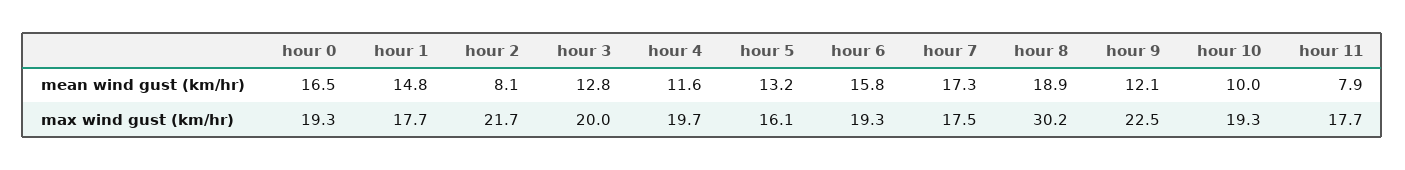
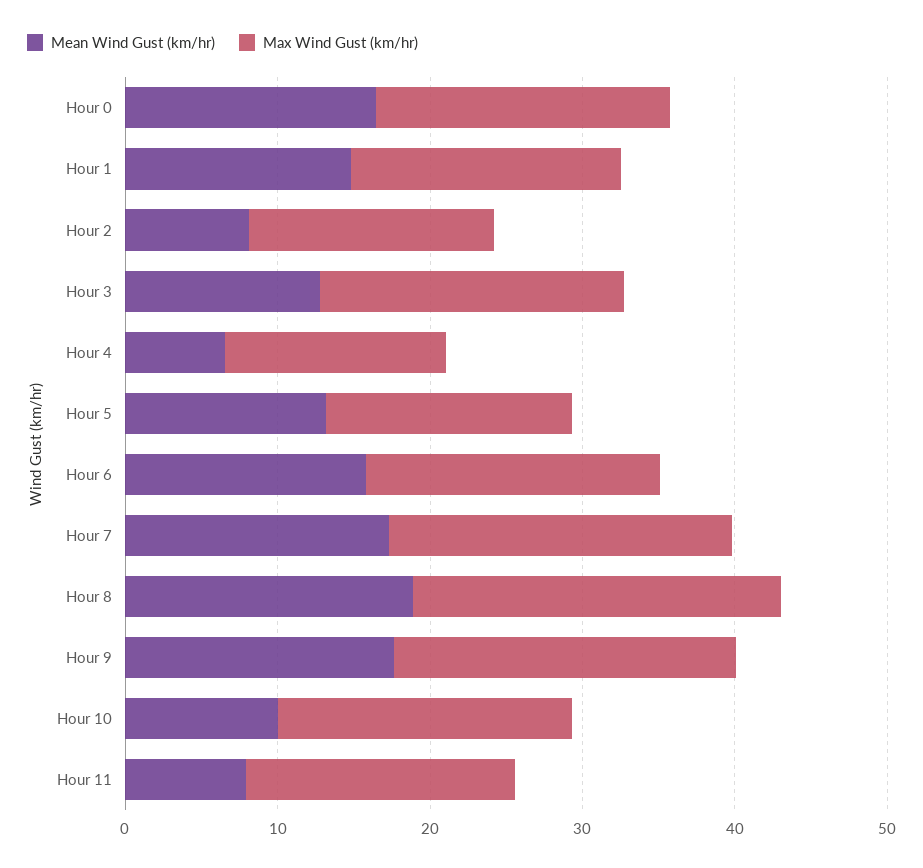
  {
    "mean wind gust (km/hr)": {
      "hour 0": 16.5,
      "hour 1": 14.8,
      "hour 2": 8.1,
      "hour 3": 12.8,
-     "hour 4": 11.6,
+     "hour 4": 6,
      "hour 5": 13.2,
      "hour 6": 15.8,
      "hour 7": 17.3,
      "hour 8": 18.9,
-     "hour 9": 12.1,
+     "hour 9": 18,
      "hour 10": 10,
      "hour 11": 7.9
    },
    "max wind gust (km/hr)": {
      "hour 0": 19.3,
      "hour 1": 17.7,
-     "hour 2": 21.7,
+     "hour 2": 16,
      "hour 3": 20,
-     "hour 4": 19.7,
+     "hour 4": 14,
      "hour 5": 16.1,
      "hour 6": 19.3,
-     "hour 7": 17.5,
+     "hour 7": 22,
-     "hour 8": 30.2,
+     "hour 8": 24,
      "hour 9": 22.5,
      "hour 10": 19.3,
      "hour 11": 17.7
    }
  }

